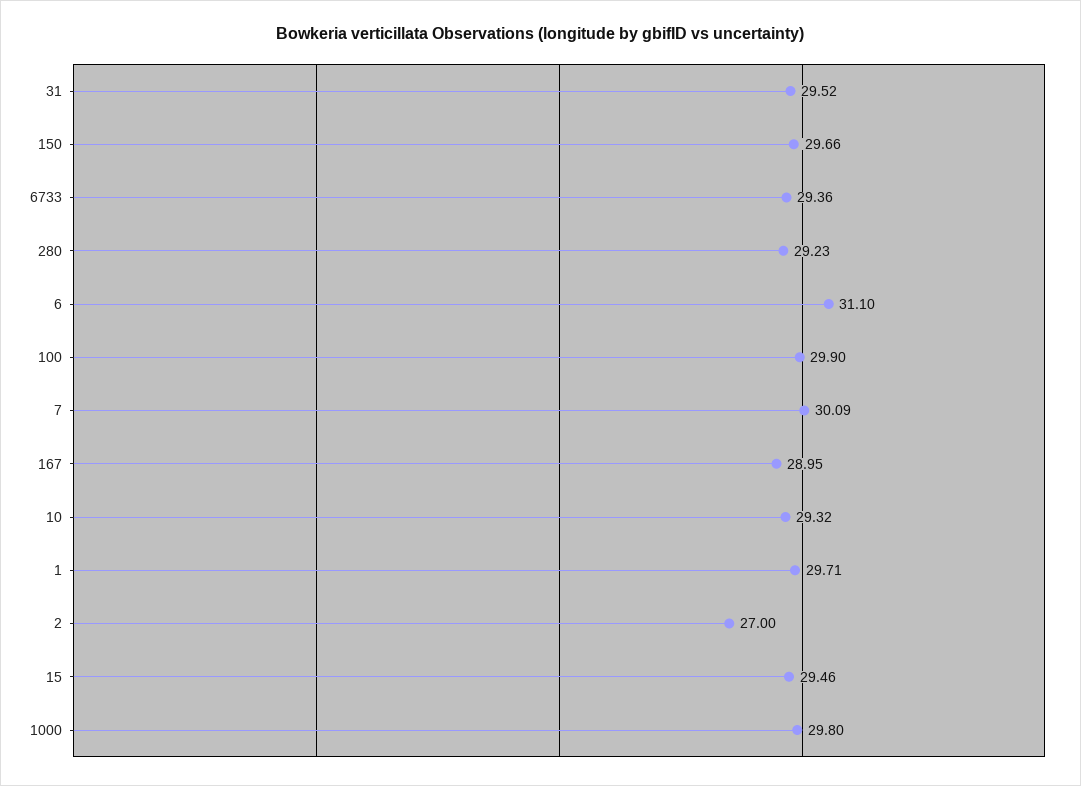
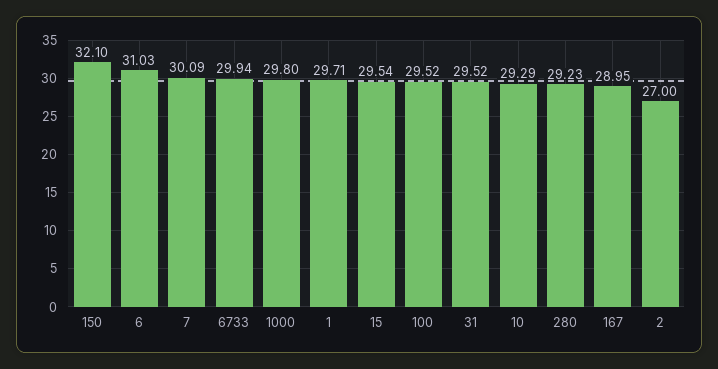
  {
    "31": 29.52,
-   "150": 29.66,
+   "150": 32.1,
-   "6733": 29.36,
+   "6733": 29.94,
    "280": 29.23,
-   "6": 31.1,
+   "6": 31.03,
-   "100": 29.9,
+   "100": 29.52,
    "7": 30.09,
    "167": 28.95,
-   "10": 29.32,
+   "10": 29.29,
    "1": 29.71,
    "2": 27,
-   "15": 29.46,
+   "15": 29.54,
    "1000": 29.8
  }

